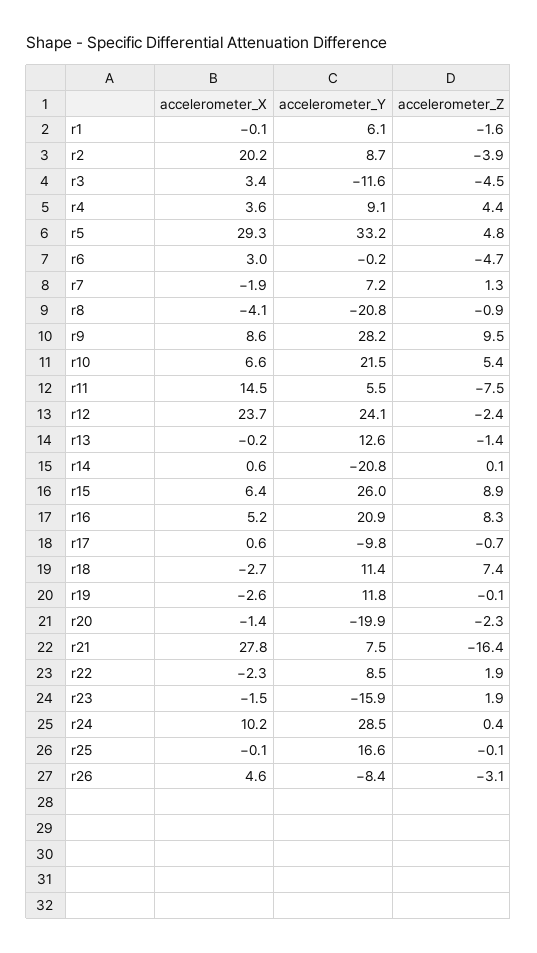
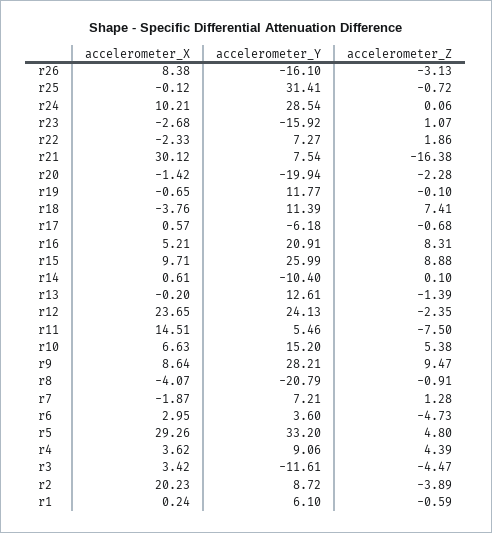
  {
    "accelerometer_X": {
-     "r1": -0.1,
+     "r1": 0.24,
      "r2": 20.23,
      "r3": 3.42,
      "r4": 3.62,
      "r5": 29.26,
      "r6": 2.95,
      "r7": -1.87,
      "r8": -4.07,
      "r9": 8.64,
      "r10": 6.63,
      "r11": 14.51,
      "r12": 23.65,
      "r13": -0.2,
      "r14": 0.61,
-     "r15": 6.4,
+     "r15": 9.71,
      "r16": 5.21,
      "r17": 0.57,
-     "r18": -2.7,
+     "r18": -3.76,
-     "r19": -2.6,
+     "r19": -0.65,
      "r20": -1.42,
-     "r21": 27.8,
+     "r21": 30.12,
      "r22": -2.33,
-     "r23": -1.5,
+     "r23": -2.68,
      "r24": 10.21,
      "r25": -0.12,
-     "r26": 4.6
+     "r26": 8.38
    },
    "accelerometer_Y": {
      "r1": 6.1,
      "r2": 8.72,
      "r3": -11.61,
      "r4": 9.06,
      "r5": 33.2,
-     "r6": -0.2,
+     "r6": 3.6,
      "r7": 7.21,
      "r8": -20.79,
      "r9": 28.21,
-     "r10": 21.5,
+     "r10": 15.2,
      "r11": 5.46,
      "r12": 24.13,
      "r13": 12.61,
-     "r14": -20.8,
+     "r14": -10.4,
      "r15": 25.99,
      "r16": 20.91,
-     "r17": -9.8,
+     "r17": -6.18,
      "r18": 11.39,
      "r19": 11.77,
      "r20": -19.94,
      "r21": 7.54,
-     "r22": 8.5,
+     "r22": 7.27,
      "r23": -15.92,
      "r24": 28.54,
-     "r25": 16.6,
+     "r25": 31.41,
-     "r26": -8.4
+     "r26": -16.1
    },
    "accelerometer_Z": {
-     "r1": -1.6,
+     "r1": -0.59,
      "r2": -3.89,
      "r3": -4.47,
      "r4": 4.39,
      "r5": 4.8,
      "r6": -4.73,
      "r7": 1.28,
      "r8": -0.91,
      "r9": 9.47,
      "r10": 5.38,
      "r11": -7.5,
      "r12": -2.35,
      "r13": -1.39,
      "r14": 0.1,
      "r15": 8.88,
      "r16": 8.31,
      "r17": -0.68,
      "r18": 7.41,
      "r19": -0.1,
      "r20": -2.28,
      "r21": -16.38,
      "r22": 1.86,
-     "r23": 1.9,
+     "r23": 1.07,
-     "r24": 0.4,
+     "r24": 0.06,
-     "r25": -0.1,
+     "r25": -0.72,
      "r26": -3.13
    }
  }

